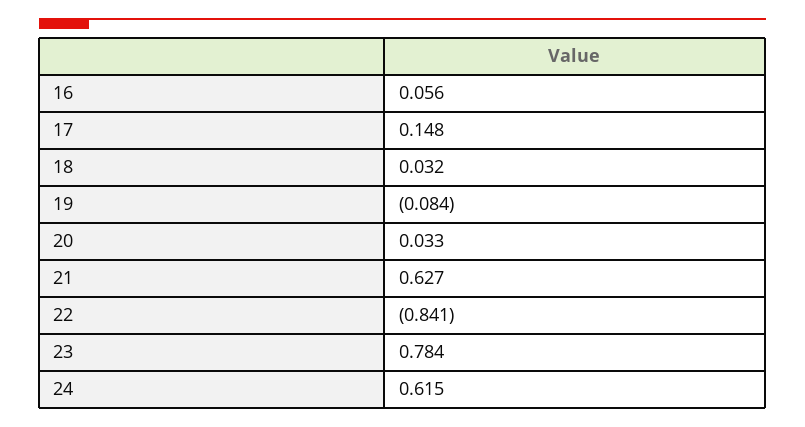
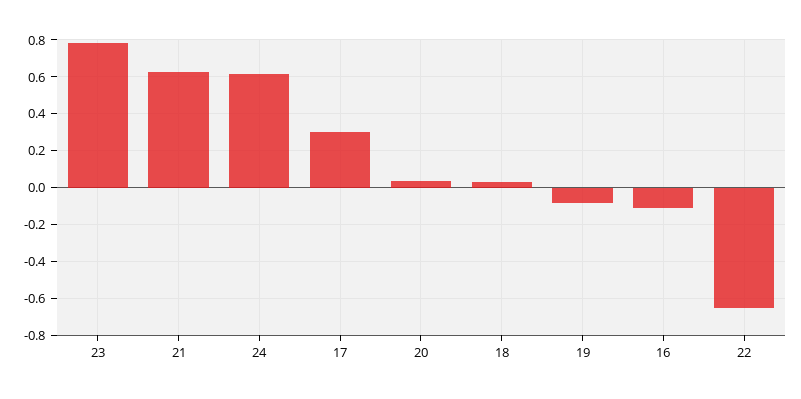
  {
-   "16": 0.056,
+   "16": -0.1,
-   "17": 0.148,
+   "17": 0.3,
    "18": 0.032,
    "19": -0.084,
    "20": 0.033,
    "21": 0.627,
-   "22": -0.841,
+   "22": -0.65,
    "23": 0.784,
    "24": 0.615
  }

